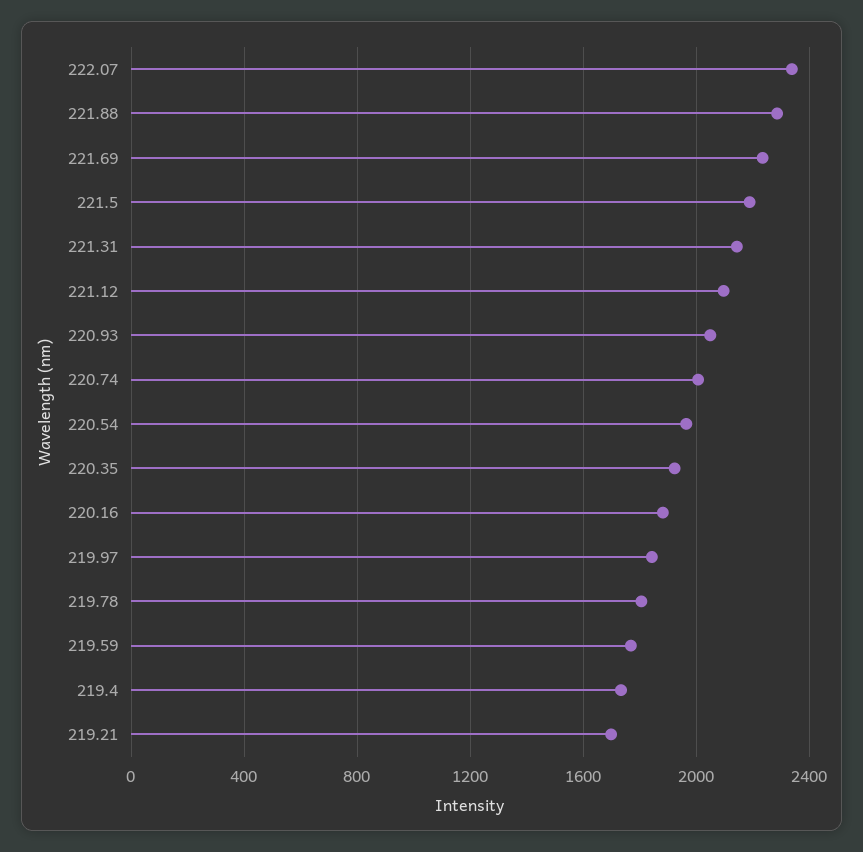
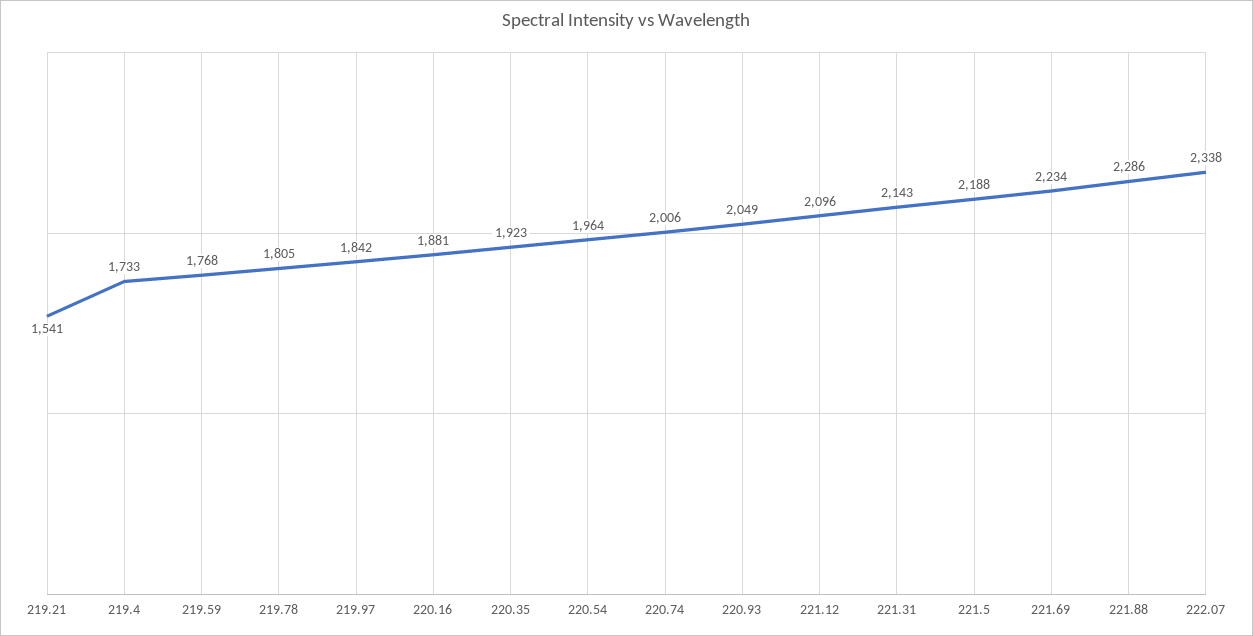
  {
    "222.07": 2338,
    "221.88": 2286,
    "221.69": 2234,
    "221.5": 2188,
    "221.31": 2143,
    "221.12": 2096,
    "220.93": 2049,
    "220.74": 2006,
    "220.54": 1964,
    "220.35": 1923,
    "220.16": 1881,
    "219.97": 1842,
    "219.78": 1805,
    "219.59": 1768,
    "219.4": 1733,
-   "219.21": 1700
+   "219.21": 1541
  }

